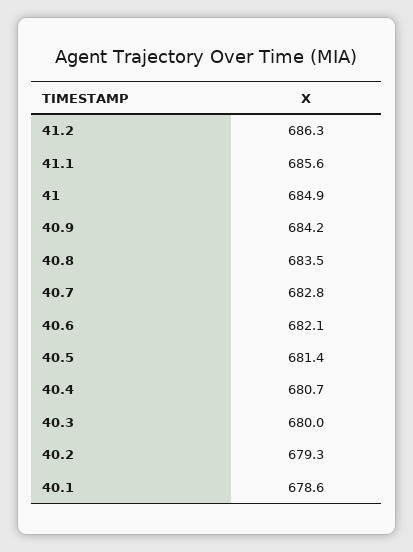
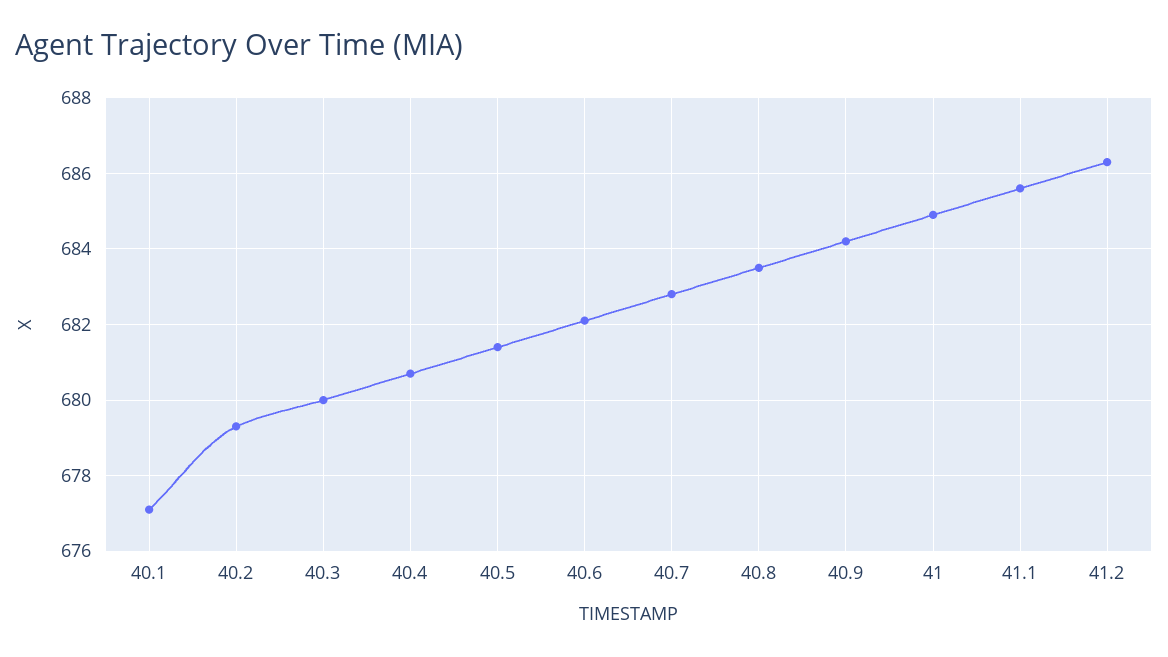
  {
    "41.2": 686.3,
    "41.1": 685.6,
    "41": 684.9,
    "40.9": 684.2,
    "40.8": 683.5,
    "40.7": 682.8,
    "40.6": 682.1,
    "40.5": 681.4,
    "40.4": 680.7,
    "40.3": 680,
    "40.2": 679.3,
-   "40.1": 678.6
+   "40.1": 677
  }

